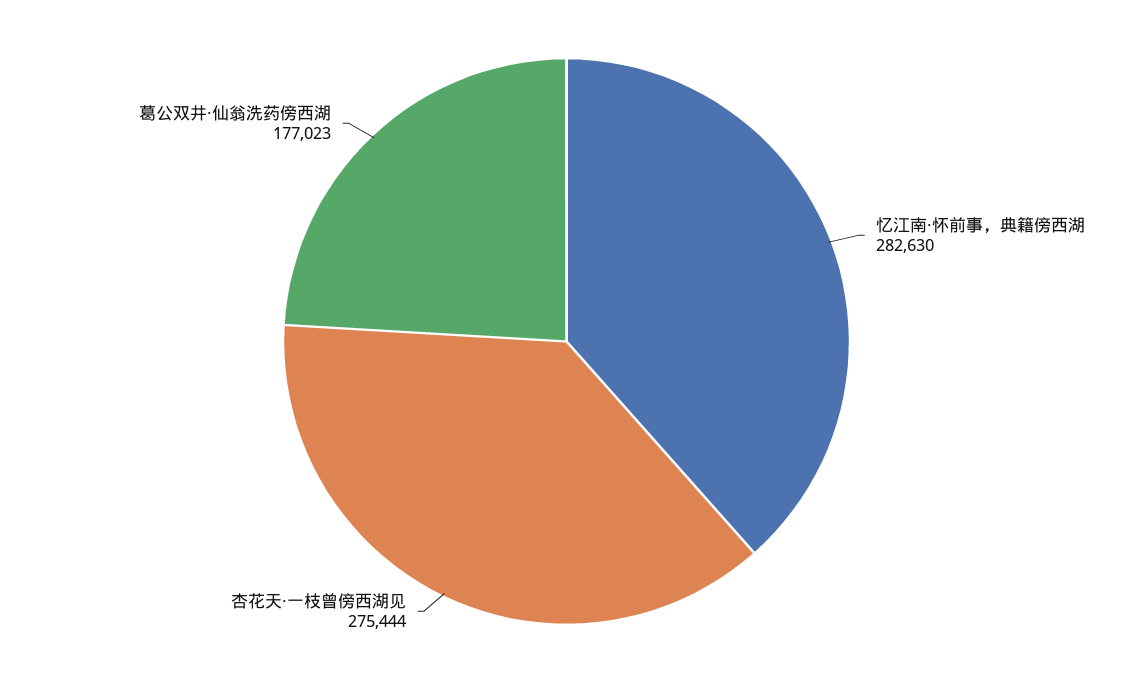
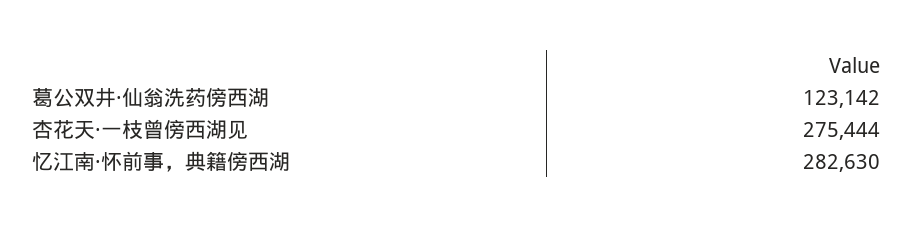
  {
    "忆江南·怀前事，典籍傍西湖": 282630,
    "杏花天·一枝曾傍西湖见": 275444,
-   "葛公双井·仙翁洗药傍西湖": 177023
+   "葛公双井·仙翁洗药傍西湖": 123142
  }

